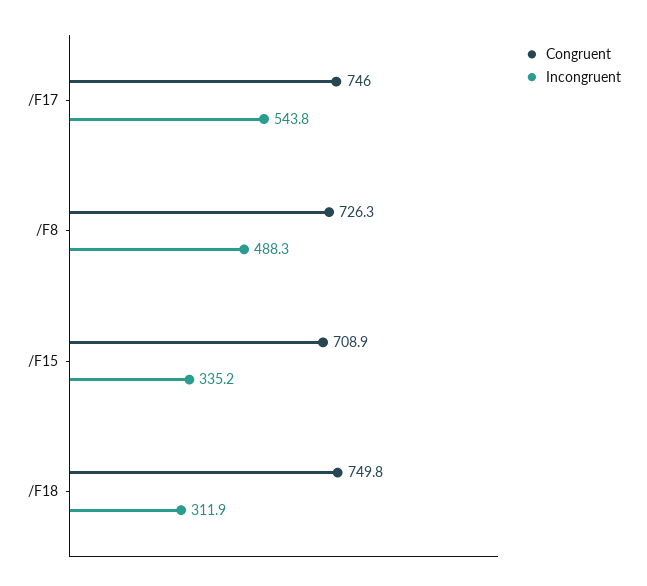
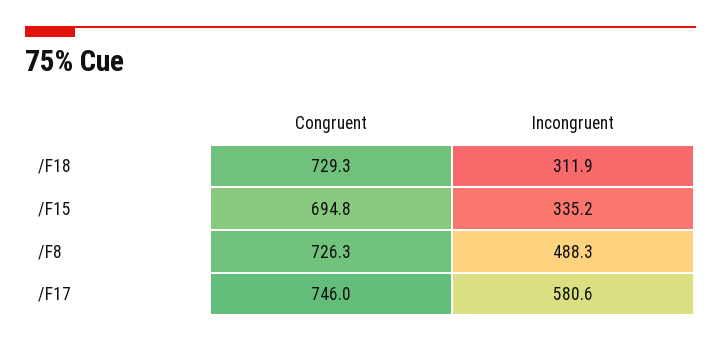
  {
    "Congruent": {
      "/F17": 746,
      "/F8": 726.3,
-     "/F15": 708.9,
+     "/F15": 694.8,
-     "/F18": 749.8
+     "/F18": 729.3
    },
    "Incongruent": {
-     "/F17": 543.8,
+     "/F17": 580.6,
      "/F8": 488.3,
      "/F15": 335.2,
      "/F18": 311.9
    }
  }

